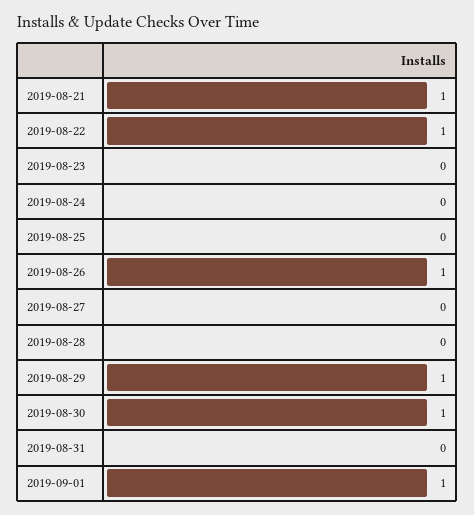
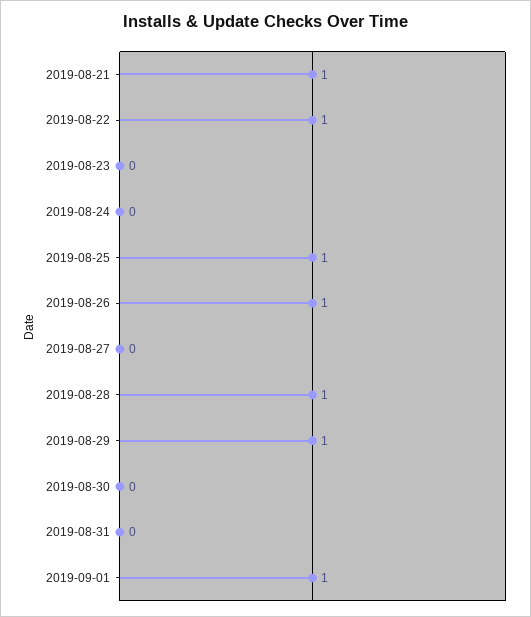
  {
    "2019-08-21": 1,
    "2019-08-22": 1,
    "2019-08-23": 0,
    "2019-08-24": 0,
-   "2019-08-25": 0,
+   "2019-08-25": 1,
    "2019-08-26": 1,
    "2019-08-27": 0,
-   "2019-08-28": 0,
+   "2019-08-28": 1,
    "2019-08-29": 1,
-   "2019-08-30": 1,
+   "2019-08-30": 0,
    "2019-08-31": 0,
    "2019-09-01": 1
  }

